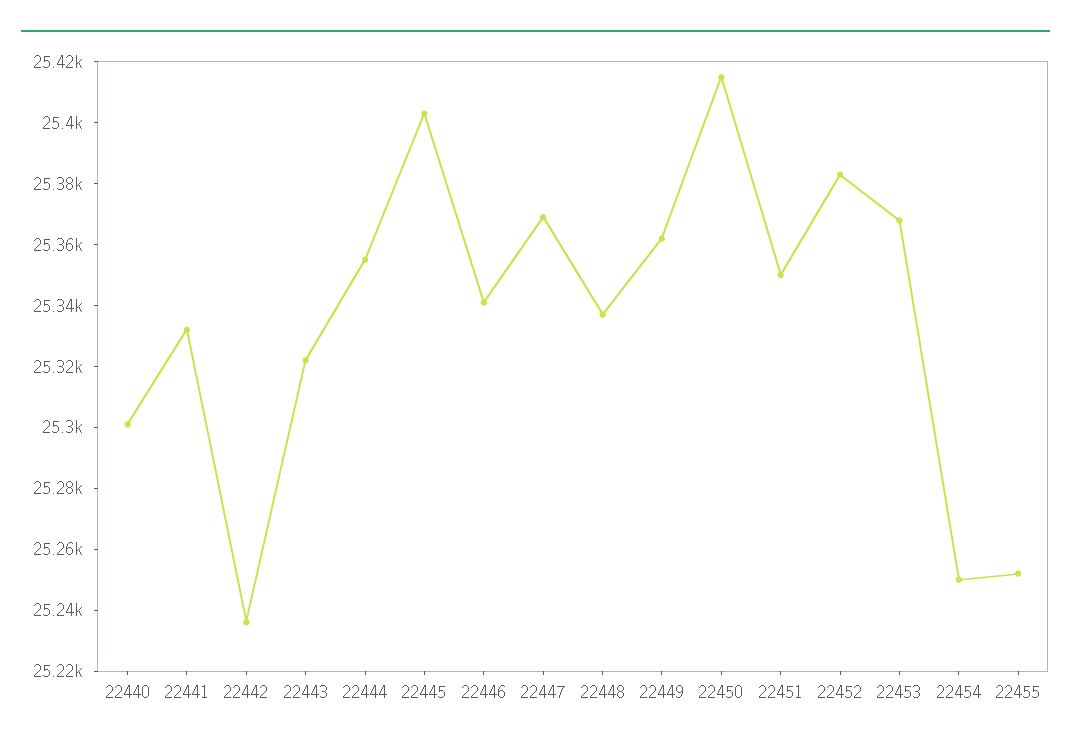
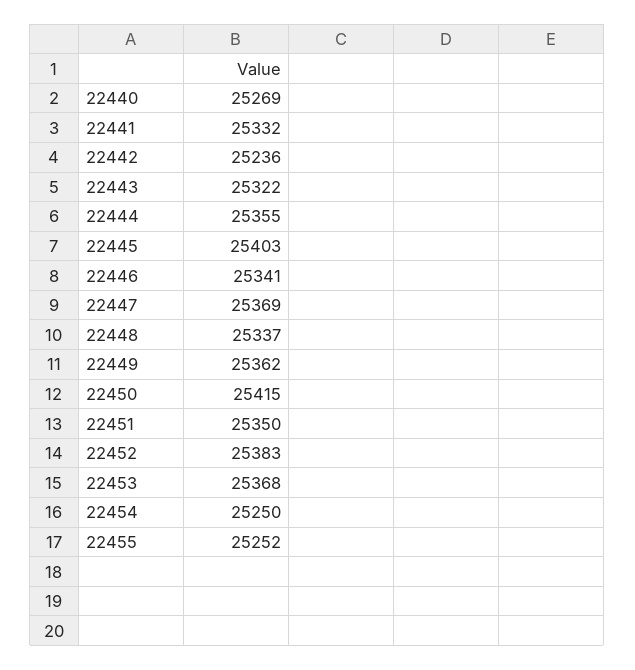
  {
-   "22440": 25300,
+   "22440": 25269,
    "22441": 25332,
    "22442": 25236,
    "22443": 25322,
    "22444": 25355,
    "22445": 25403,
    "22446": 25341,
    "22447": 25369,
    "22448": 25337,
    "22449": 25362,
    "22450": 25415,
    "22451": 25350,
    "22452": 25383,
    "22453": 25368,
    "22454": 25250,
    "22455": 25252
  }

